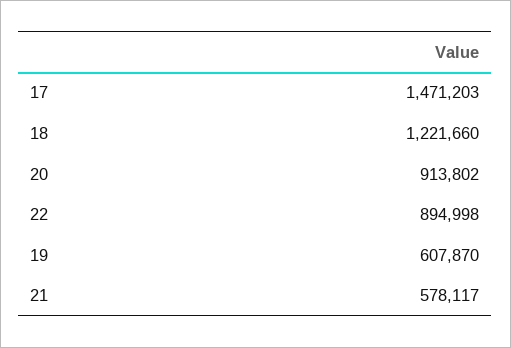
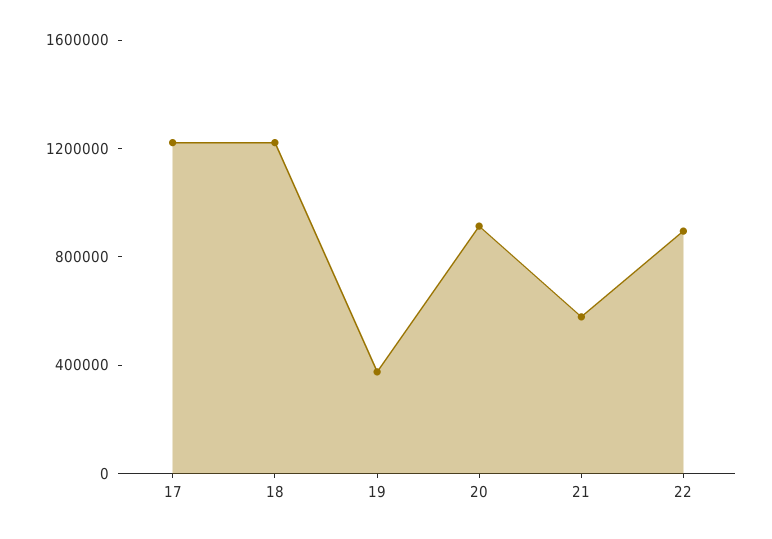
  {
-   "17": 1471203,
+   "17": 1200000,
    "18": 1221660,
    "20": 913802,
    "22": 894998,
-   "19": 607870,
+   "19": 400000,
    "21": 578117
  }

